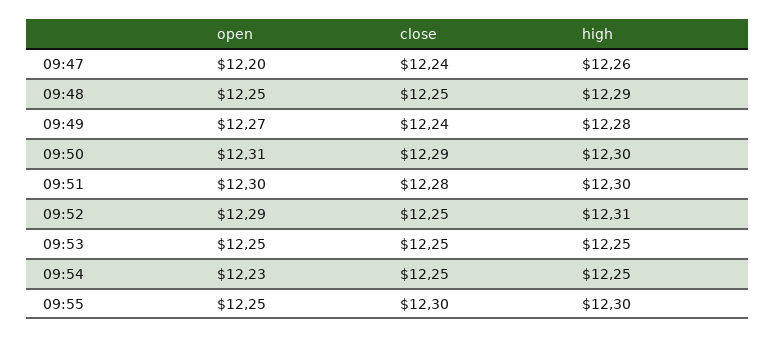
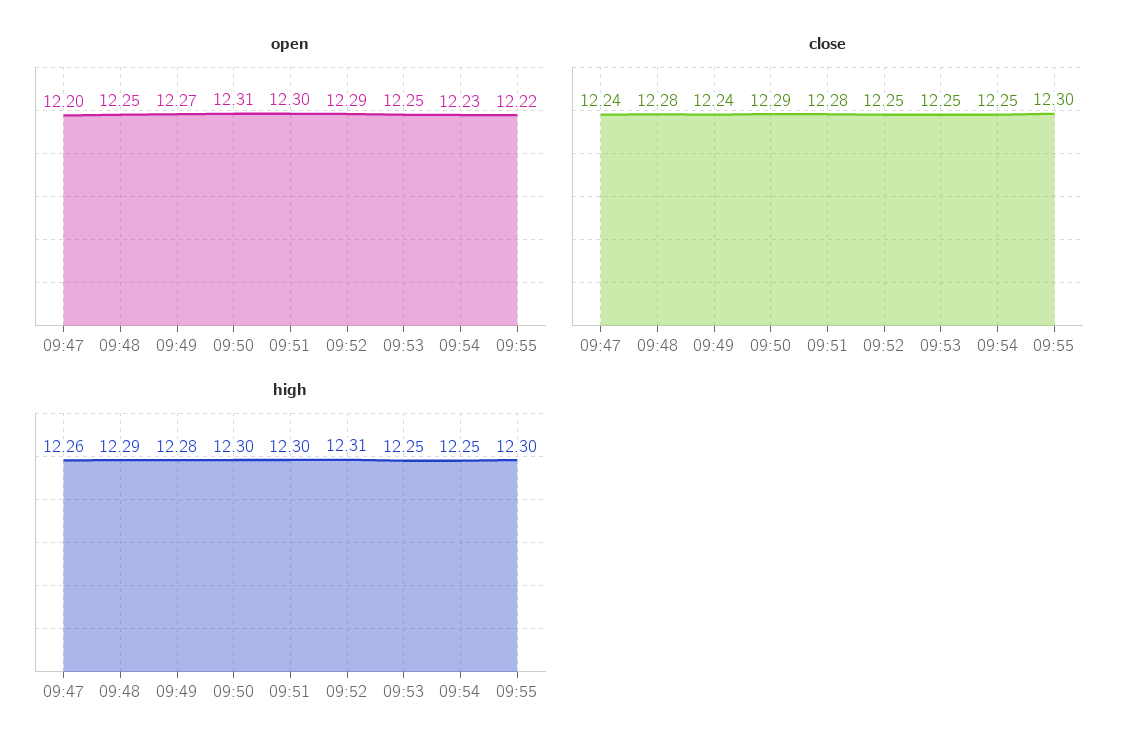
  {
    "open": {
      "09:47": 12.2,
      "09:48": 12.25,
      "09:49": 12.27,
      "09:50": 12.31,
      "09:51": 12.3,
      "09:52": 12.29,
      "09:53": 12.25,
      "09:54": 12.23,
-     "09:55": 12.25
+     "09:55": 12.22
    },
    "close": {
      "09:47": 12.24,
-     "09:48": 12.25,
+     "09:48": 12.28,
      "09:49": 12.24,
      "09:50": 12.29,
      "09:51": 12.28,
      "09:52": 12.25,
      "09:53": 12.25,
      "09:54": 12.25,
      "09:55": 12.3
    },
    "high": {
      "09:47": 12.26,
      "09:48": 12.29,
      "09:49": 12.28,
      "09:50": 12.3,
      "09:51": 12.3,
      "09:52": 12.31,
      "09:53": 12.25,
      "09:54": 12.25,
      "09:55": 12.3
    }
  }

